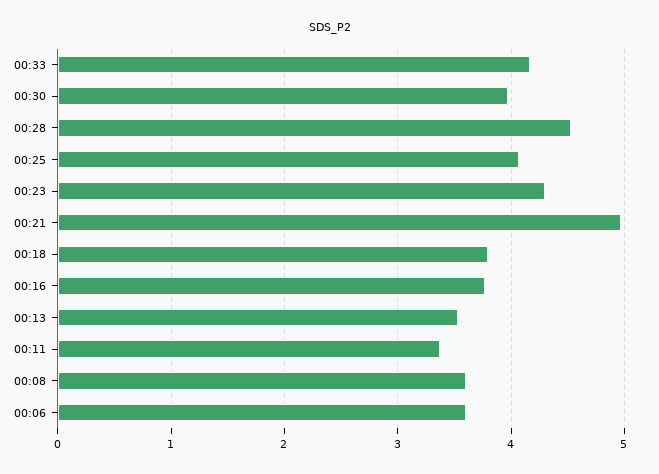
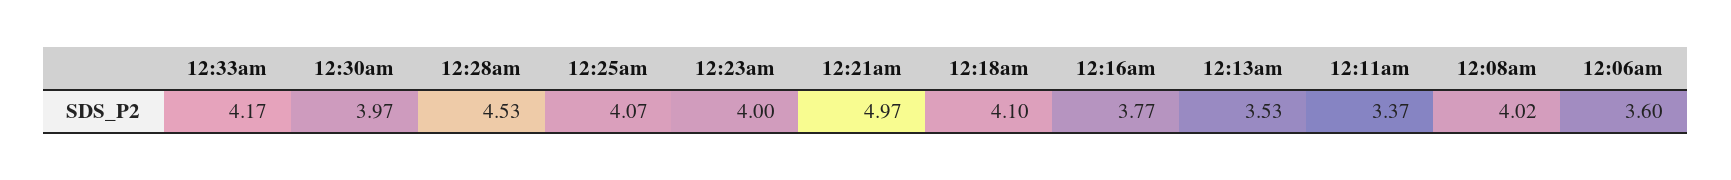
  {
    "00:33": 4.17,
    "00:30": 3.97,
    "00:28": 4.53,
    "00:25": 4.07,
-   "00:23": 4.3,
+   "00:23": 4,
    "00:21": 4.97,
-   "00:18": 3.8,
+   "00:18": 4.1,
    "00:16": 3.77,
    "00:13": 3.53,
    "00:11": 3.37,
-   "00:08": 3.6,
+   "00:08": 4.02,
    "00:06": 3.6
  }

